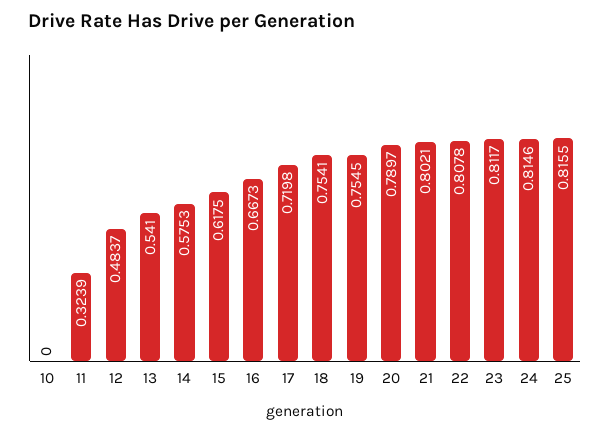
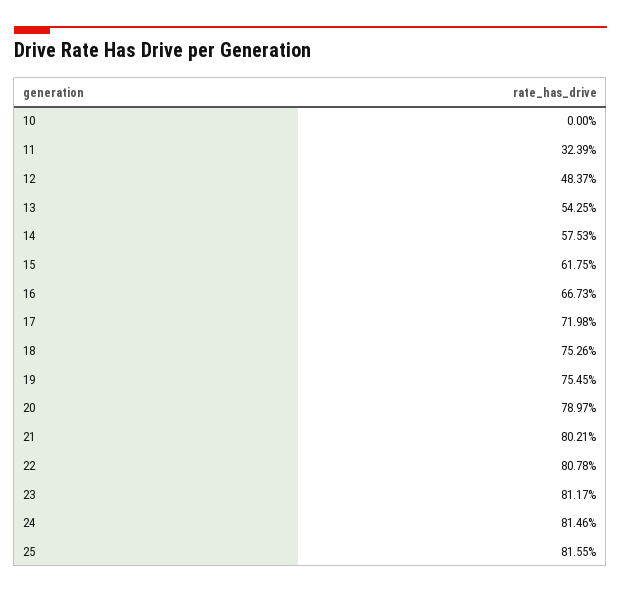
  {
    "10": 0,
    "11": 0.3239,
    "12": 0.4837,
-   "13": 0.541,
+   "13": 0.5425,
    "14": 0.5753,
    "15": 0.6175,
    "16": 0.6673,
    "17": 0.7198,
-   "18": 0.7541,
+   "18": 0.7526,
    "19": 0.7545,
    "20": 0.7897,
    "21": 0.8021,
    "22": 0.8078,
    "23": 0.8117,
    "24": 0.8146,
    "25": 0.8155
  }

